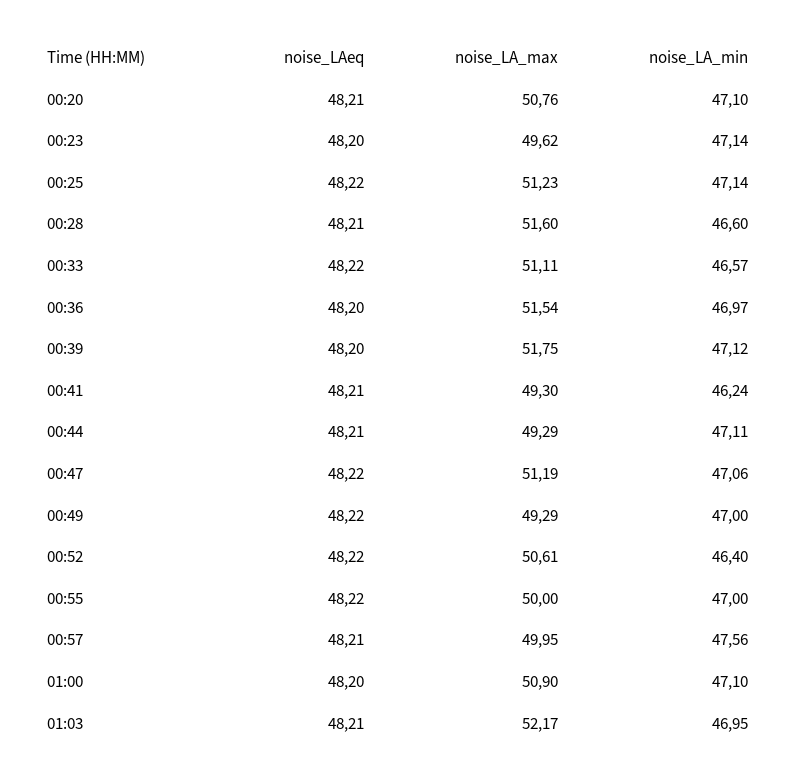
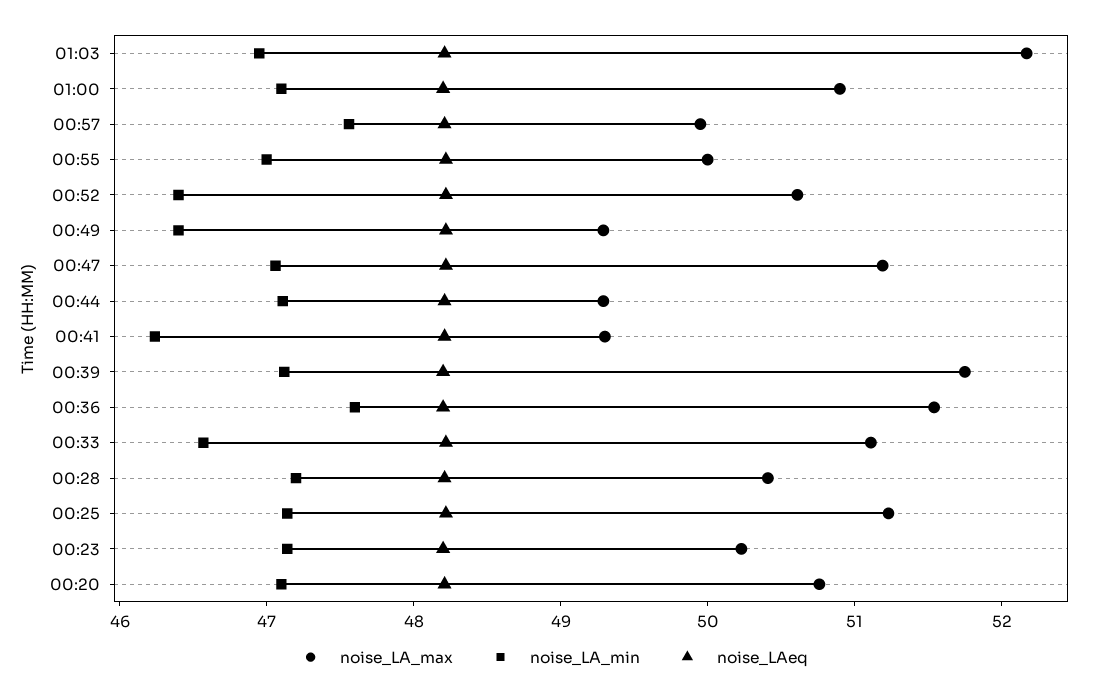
  {
    "noise_LAeq": {
      "00:20": 48.21,
      "00:23": 48.2,
      "00:25": 48.22,
      "00:28": 48.21,
      "00:33": 48.22,
      "00:36": 48.2,
      "00:39": 48.2,
      "00:41": 48.21,
      "00:44": 48.21,
      "00:47": 48.22,
      "00:49": 48.22,
      "00:52": 48.22,
      "00:55": 48.22,
      "00:57": 48.21,
      "01:00": 48.2,
      "01:03": 48.21
    },
    "noise_LA_max": {
      "00:20": 50.76,
-     "00:23": 49.62,
+     "00:23": 50.2,
      "00:25": 51.23,
-     "00:28": 51.6,
+     "00:28": 50.4,
      "00:33": 51.11,
      "00:36": 51.54,
      "00:39": 51.75,
      "00:41": 49.3,
      "00:44": 49.29,
      "00:47": 51.19,
      "00:49": 49.29,
      "00:52": 50.61,
      "00:55": 50,
      "00:57": 49.95,
      "01:00": 50.9,
      "01:03": 52.17
    },
    "noise_LA_min": {
      "00:20": 47.1,
      "00:23": 47.14,
      "00:25": 47.14,
-     "00:28": 46.6,
+     "00:28": 47.2,
      "00:33": 46.57,
-     "00:36": 46.97,
+     "00:36": 47.6,
      "00:39": 47.12,
      "00:41": 46.24,
      "00:44": 47.11,
      "00:47": 47.06,
-     "00:49": 47,
+     "00:49": 46.4,
      "00:52": 46.4,
      "00:55": 47,
      "00:57": 47.56,
      "01:00": 47.1,
      "01:03": 46.95
    }
  }

